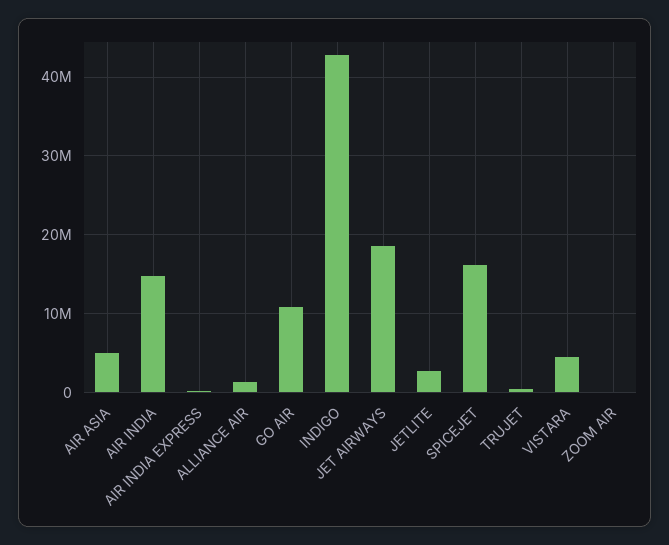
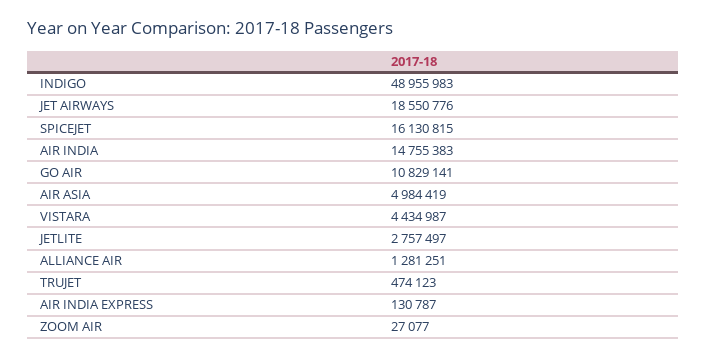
  {
    "AIR ASIA": 4984419,
    "AIR INDIA": 14755383,
    "AIR INDIA EXPRESS": 130787,
    "ALLIANCE AIR": 1281251,
    "GO AIR": 10829141,
-   "INDIGO": 43000000,
+   "INDIGO": 48955983,
    "JET AIRWAYS": 18550776,
    "JETLITE": 2757497,
    "SPICEJET": 16130815,
    "TRUJET": 474123,
    "VISTARA": 4434987,
    "ZOOM AIR": 27077
  }

